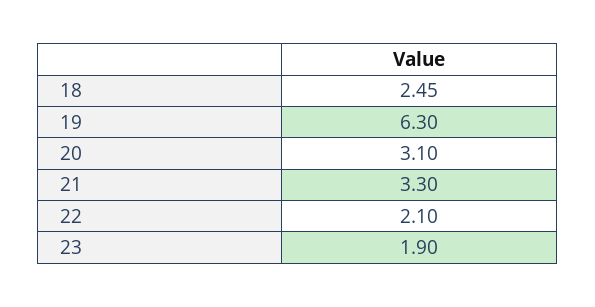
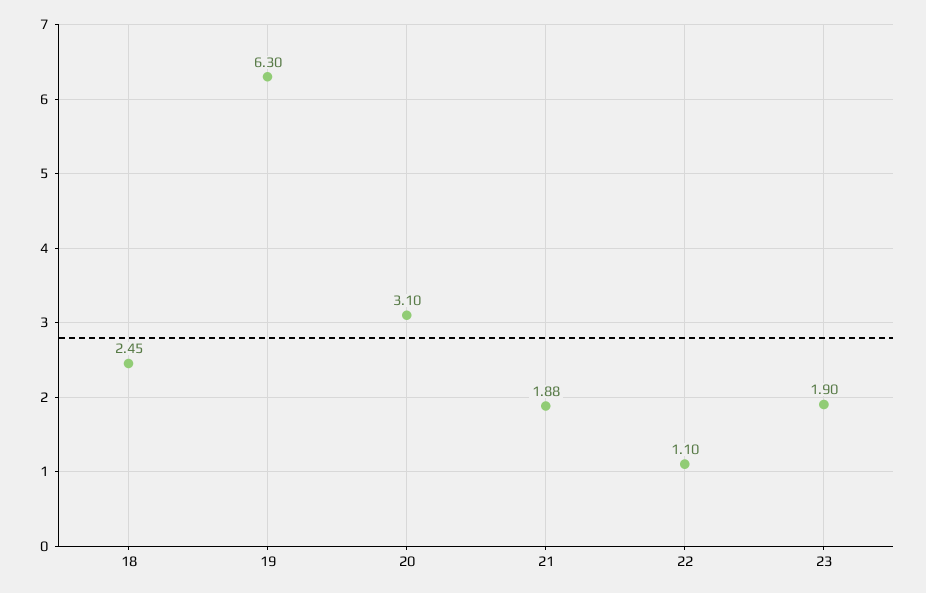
  {
    "18": 2.45,
    "19": 6.3,
    "20": 3.1,
-   "21": 3.3,
+   "21": 1.88,
-   "22": 2.1,
+   "22": 1.1,
    "23": 1.9
  }

